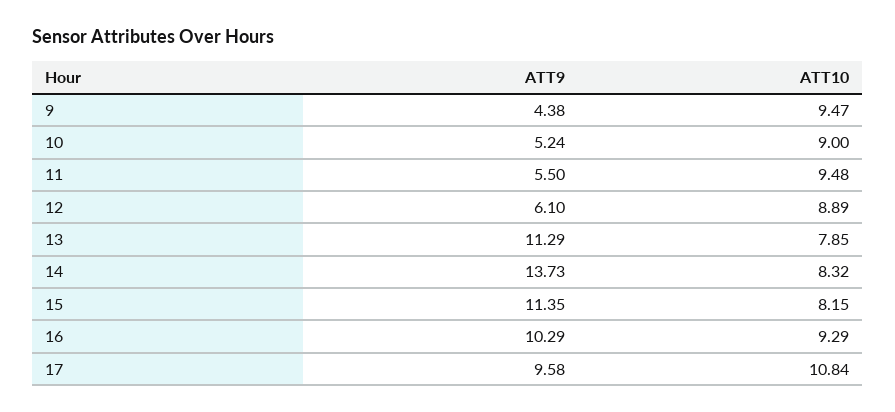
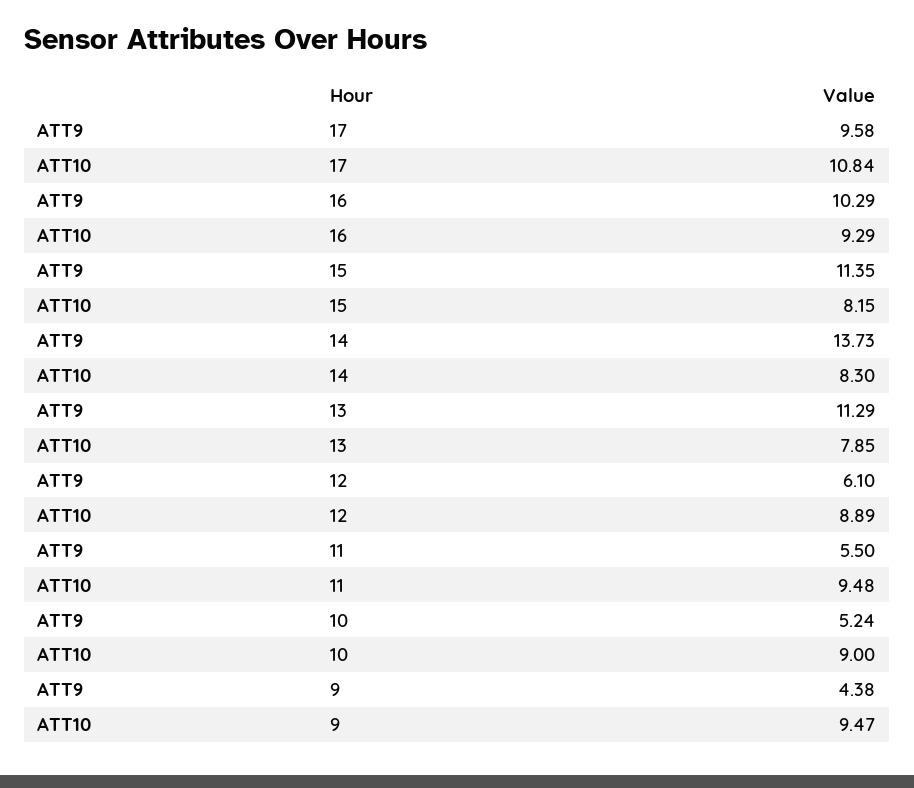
  {
    "ATT9": {
      "9": 4.38,
      "10": 5.24,
      "11": 5.5,
      "12": 6.1,
      "13": 11.29,
      "14": 13.73,
      "15": 11.35,
      "16": 10.29,
      "17": 9.58
    },
    "ATT10": {
      "9": 9.47,
      "10": 9,
      "11": 9.48,
      "12": 8.89,
      "13": 7.85,
-     "14": 8.32,
+     "14": 8.3,
      "15": 8.15,
      "16": 9.29,
      "17": 10.84
    }
  }

